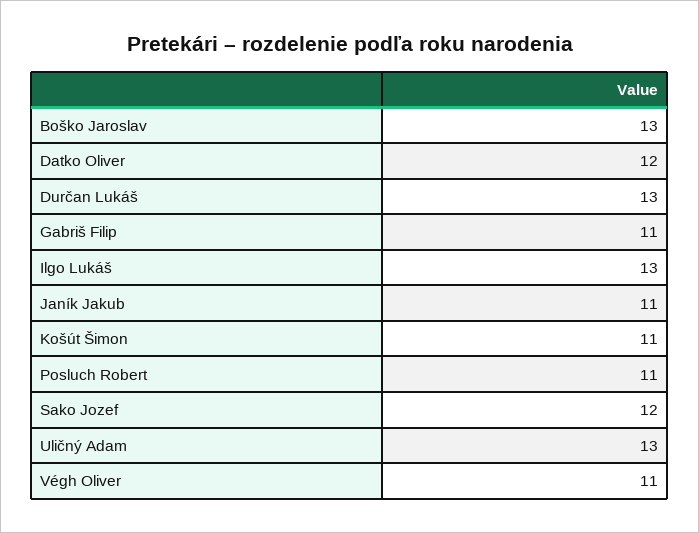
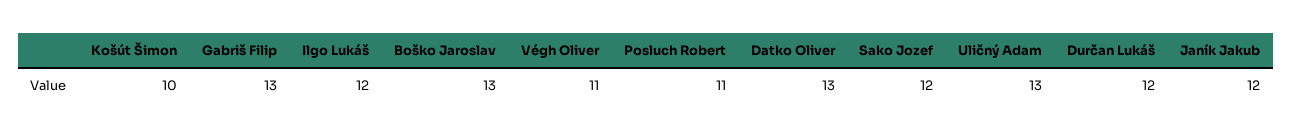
  {
    "Boško Jaroslav": 13,
-   "Datko Oliver": 12,
+   "Datko Oliver": 13,
-   "Durčan Lukáš": 13,
+   "Durčan Lukáš": 12,
-   "Gabriš Filip": 11,
+   "Gabriš Filip": 13,
-   "Ilgo Lukáš": 13,
+   "Ilgo Lukáš": 12,
-   "Janík Jakub": 11,
+   "Janík Jakub": 12,
-   "Košút Šimon": 11,
+   "Košút Šimon": 10,
    "Posluch Robert": 11,
    "Sako Jozef": 12,
    "Uličný Adam": 13,
    "Végh Oliver": 11
  }

